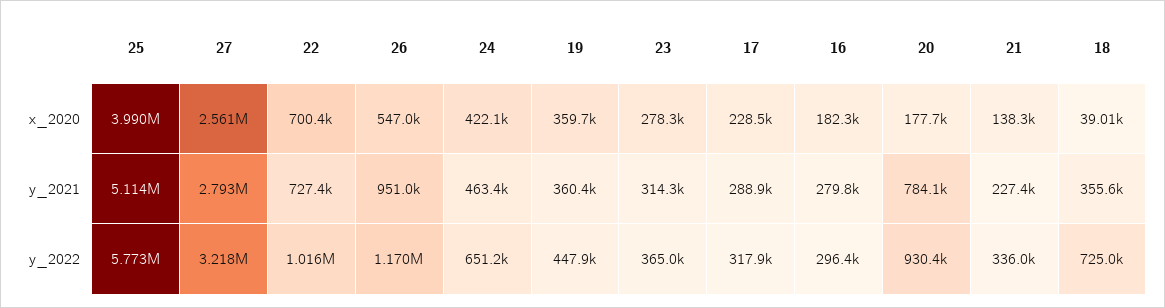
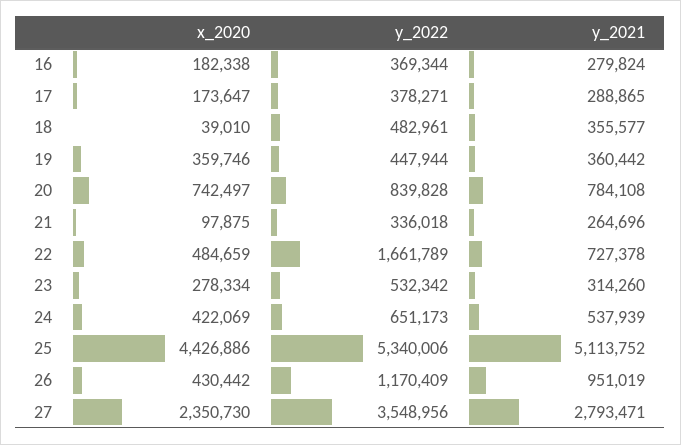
  {
    "25": {
-     "x_2020": 3990000,
+     "x_2020": 4426886,
      "y_2021": 5113752,
-     "y_2022": 5773000
+     "y_2022": 5340006
    },
    "27": {
-     "x_2020": 2561000,
+     "x_2020": 2350730,
      "y_2021": 2793471,
-     "y_2022": 3218000
+     "y_2022": 3548956
    },
    "22": {
-     "x_2020": 700400,
+     "x_2020": 484659,
      "y_2021": 727378,
-     "y_2022": 1016000
+     "y_2022": 1661789
    },
    "26": {
-     "x_2020": 547000,
+     "x_2020": 430442,
      "y_2021": 951019,
      "y_2022": 1170409
    },
    "24": {
      "x_2020": 422069,
-     "y_2021": 463400,
+     "y_2021": 537939,
      "y_2022": 651173
    },
    "19": {
      "x_2020": 359746,
      "y_2021": 360442,
      "y_2022": 447944
    },
    "23": {
      "x_2020": 278334,
      "y_2021": 314260,
-     "y_2022": 365000
+     "y_2022": 532342
    },
    "17": {
-     "x_2020": 228500,
+     "x_2020": 173647,
      "y_2021": 288865,
-     "y_2022": 317900
+     "y_2022": 378271
    },
    "16": {
      "x_2020": 182338,
      "y_2021": 279824,
-     "y_2022": 296400
+     "y_2022": 369344
    },
    "20": {
-     "x_2020": 177700,
+     "x_2020": 742497,
      "y_2021": 784108,
-     "y_2022": 930400
+     "y_2022": 839828
    },
    "21": {
-     "x_2020": 138300,
+     "x_2020": 97875,
-     "y_2021": 227400,
+     "y_2021": 264696,
      "y_2022": 336018
    },
    "18": {
      "x_2020": 39010,
      "y_2021": 355577,
-     "y_2022": 725000
+     "y_2022": 482961
    }
  }

